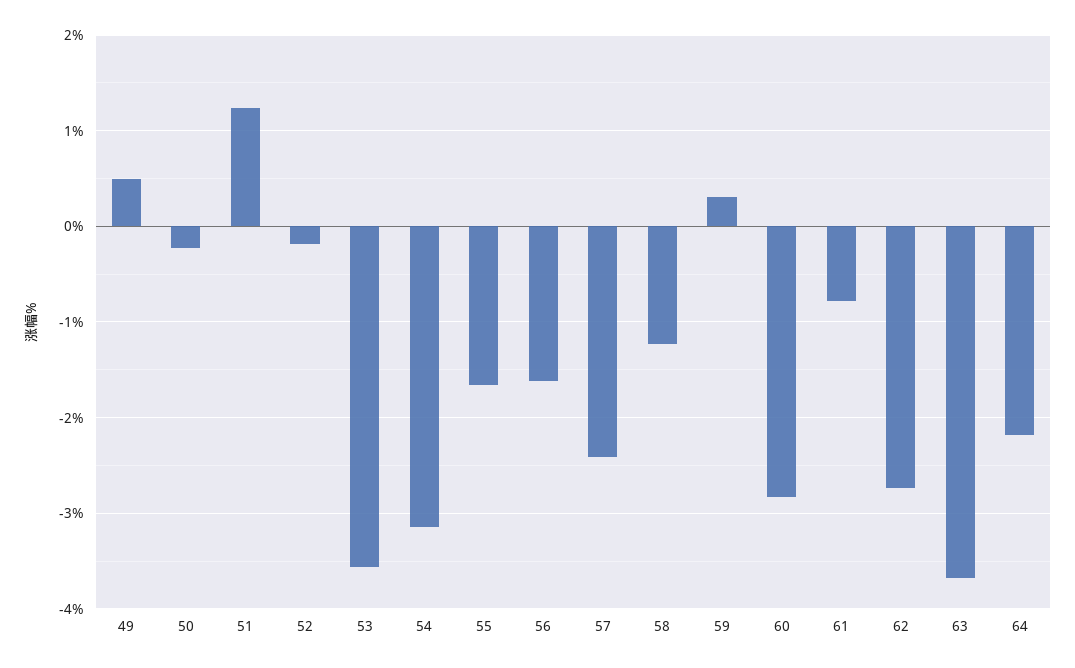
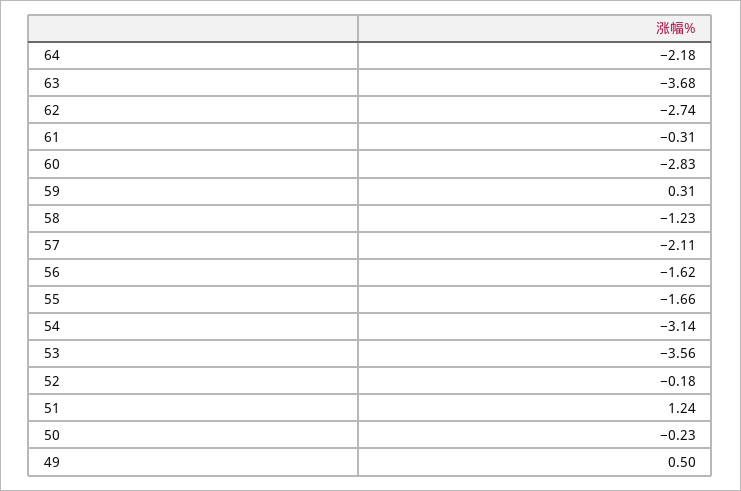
  {
    "49": 0.5,
    "50": -0.23,
    "51": 1.24,
    "52": -0.18,
    "53": -3.56,
    "54": -3.14,
    "55": -1.66,
    "56": -1.62,
-   "57": -2.4,
+   "57": -2.11,
    "58": -1.23,
    "59": 0.31,
    "60": -2.83,
-   "61": -0.8,
+   "61": -0.31,
    "62": -2.74,
    "63": -3.68,
    "64": -2.18
  }

